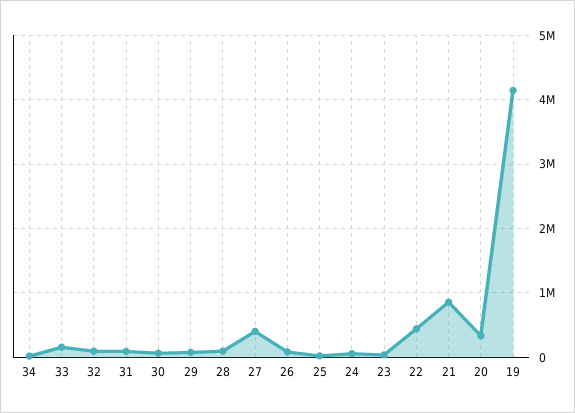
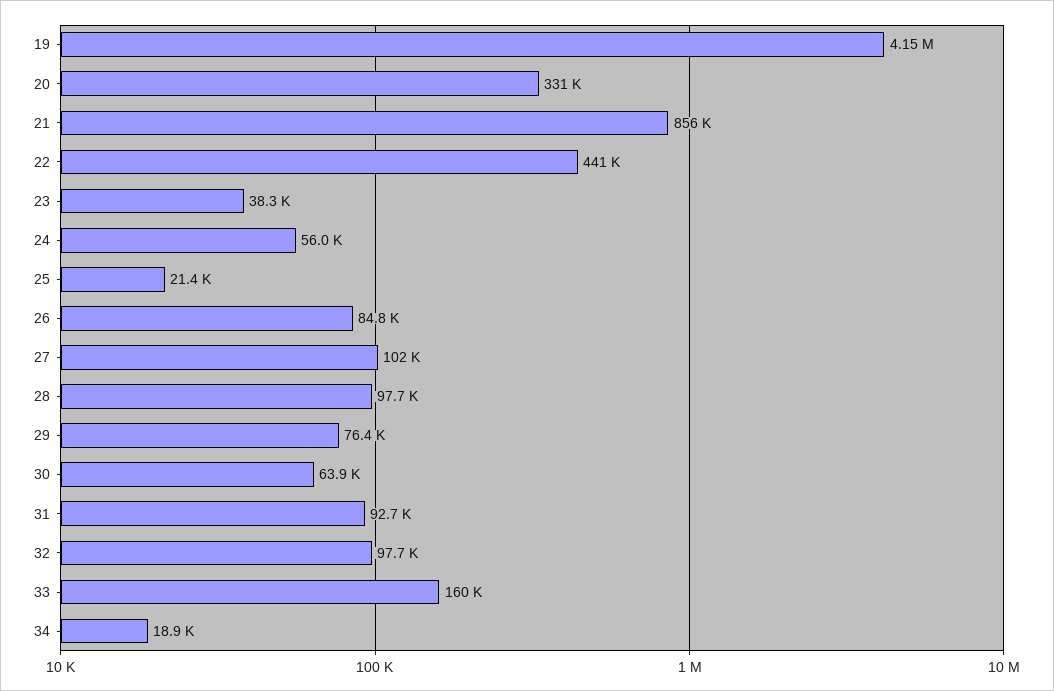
  {
    "34": 18900,
    "33": 160000,
    "32": 97700,
    "31": 92700,
    "30": 63900,
    "29": 76400,
    "28": 97700,
-   "27": 400000,
+   "27": 102000,
    "26": 84800,
    "25": 21400,
    "24": 56000,
    "23": 38300,
    "22": 441000,
    "21": 856000,
    "20": 331000,
    "19": 4150000
  }

